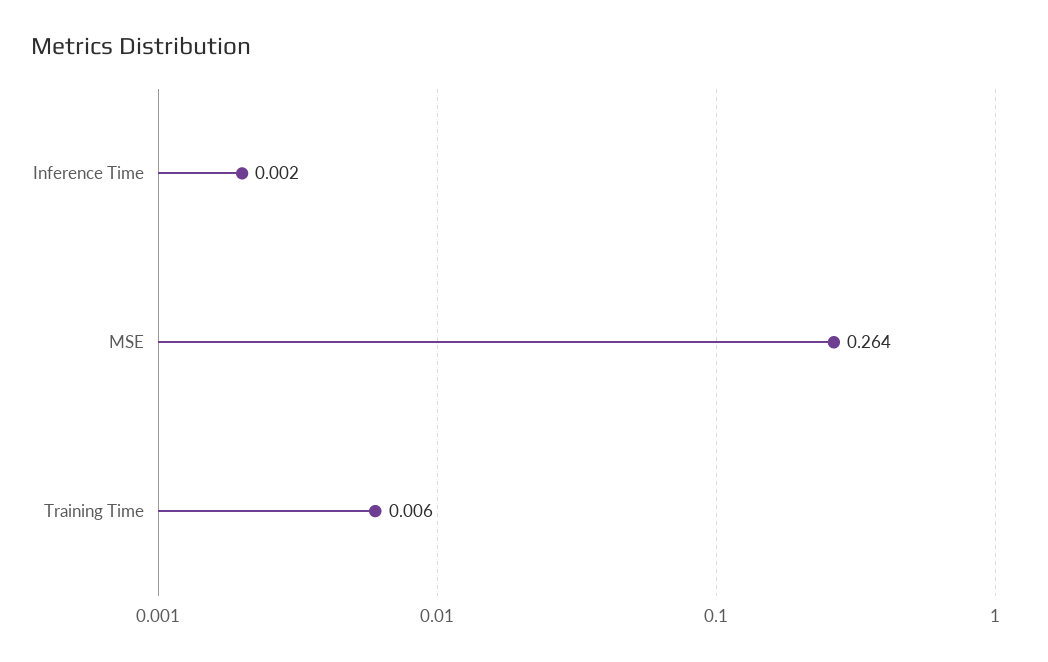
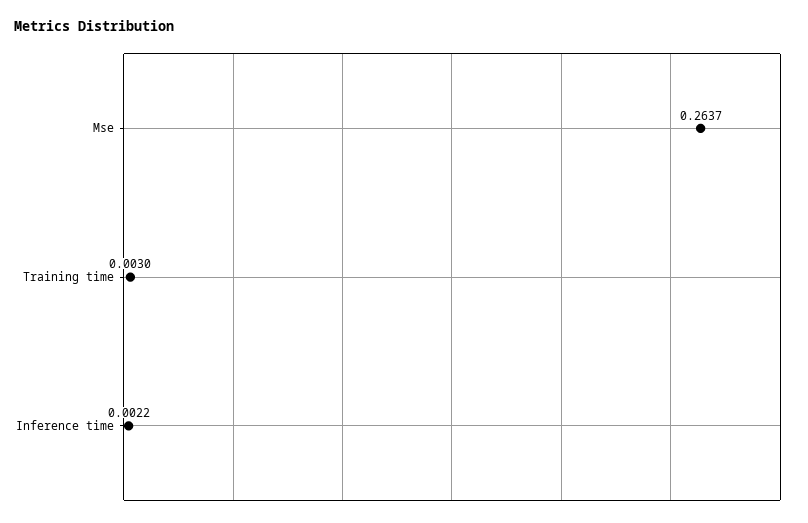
  {
    "Inference Time": 0.0022,
    "MSE": 0.2637,
-   "Training Time": 0.006
+   "Training Time": 0.003
  }

